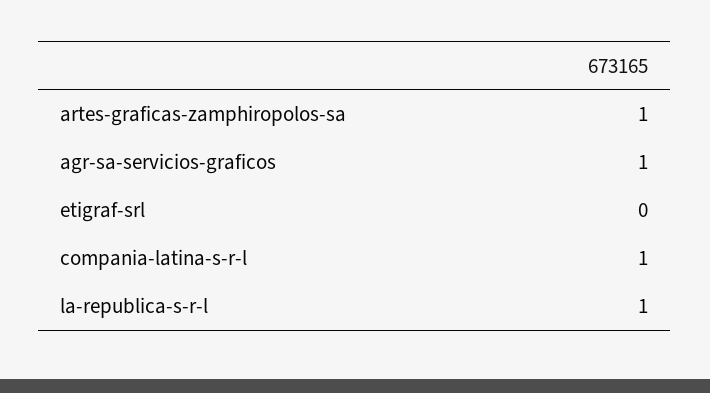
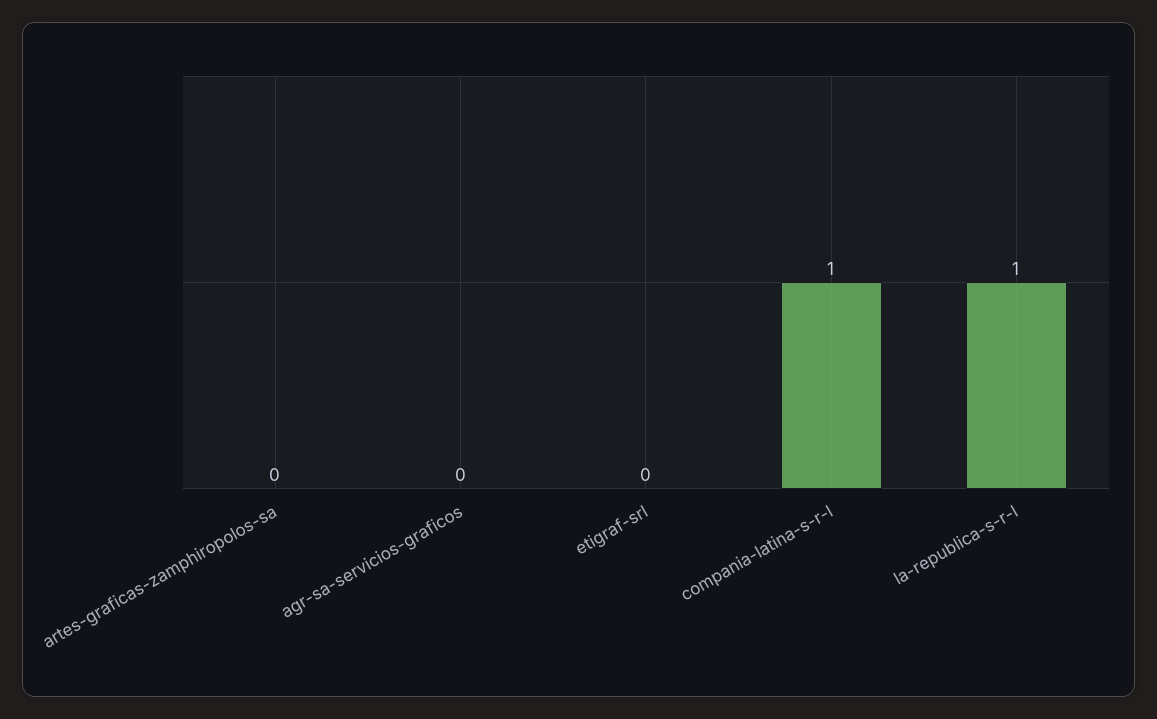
  {
-   "artes-graficas-zamphiropolos-sa": 1,
+   "artes-graficas-zamphiropolos-sa": 0,
-   "agr-sa-servicios-graficos": 1,
+   "agr-sa-servicios-graficos": 0,
    "etigraf-srl": 0,
    "compania-latina-s-r-l": 1,
    "la-republica-s-r-l": 1
  }

